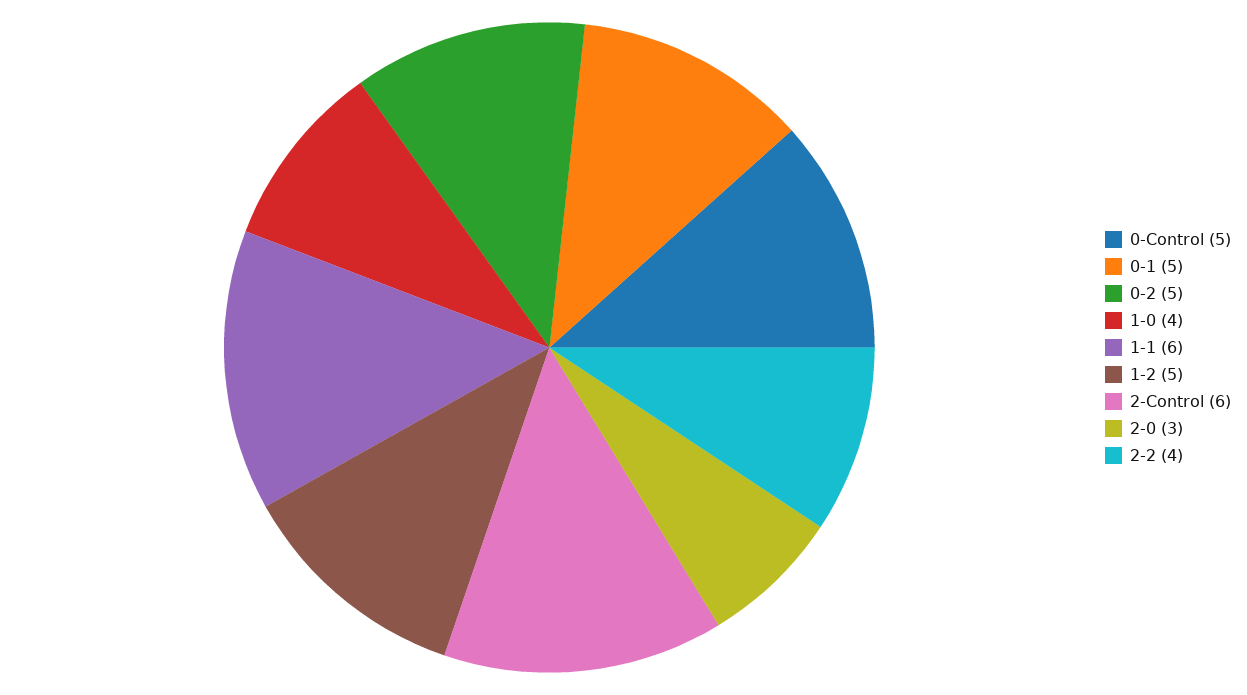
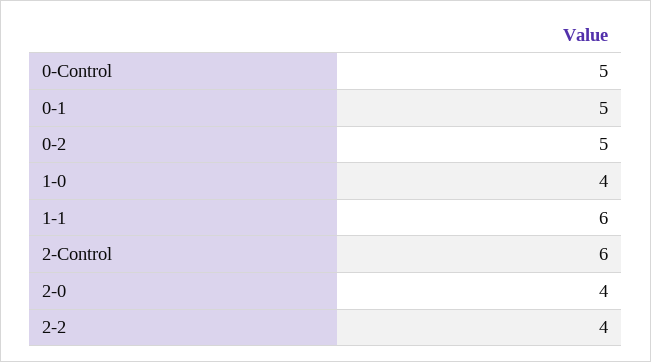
  {
    "0-Control": 5,
    "0-1": 5,
    "0-2": 5,
    "1-0": 4,
    "1-1": 6,
-   "1-2": 5,
    "2-Control": 6,
-   "2-0": 3,
+   "2-0": 4,
    "2-2": 4
  }

